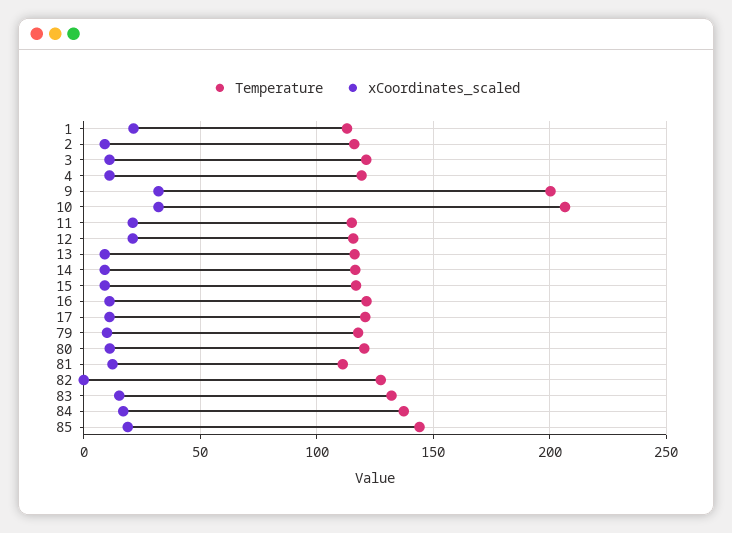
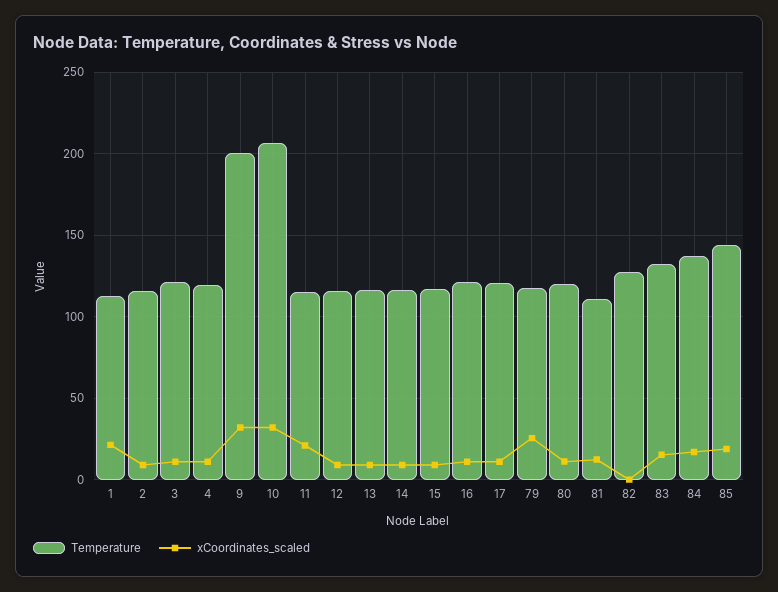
  {
    "Temperature": {
      "1": 115,
      "2": 115,
      "3": 120,
      "4": 120,
      "9": 200,
      "10": 205,
      "11": 115,
      "12": 115,
      "13": 115,
      "14": 115,
      "15": 115,
      "16": 120,
      "17": 120,
      "79": 120,
      "80": 120,
      "81": 110,
      "82": 125,
      "83": 130,
      "84": 135,
      "85": 145
    },
    "xCoordinates_scaled": {
      "1": 20,
      "2": 10,
      "3": 10,
      "4": 10,
      "9": 30,
      "10": 30,
      "11": 20,
-     "12": 20,
+     "12": 10,
      "13": 10,
      "14": 10,
      "15": 10,
      "16": 10,
      "17": 10,
-     "79": 10,
+     "79": 25,
      "80": 10,
      "81": 10,
      "82": 0,
      "83": 15,
      "84": 15,
      "85": 20
    }
  }

